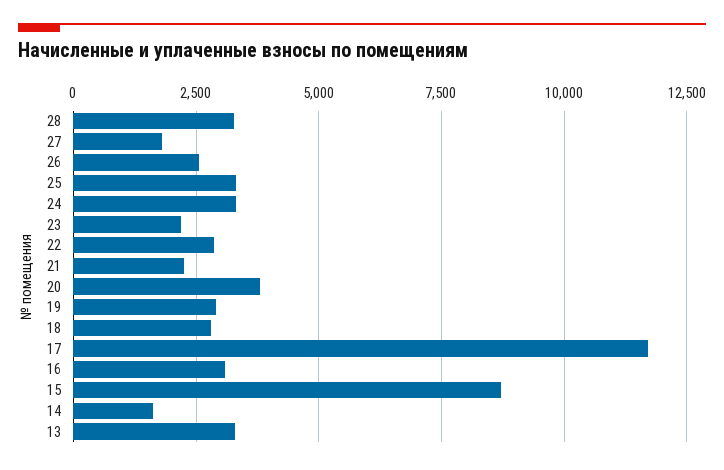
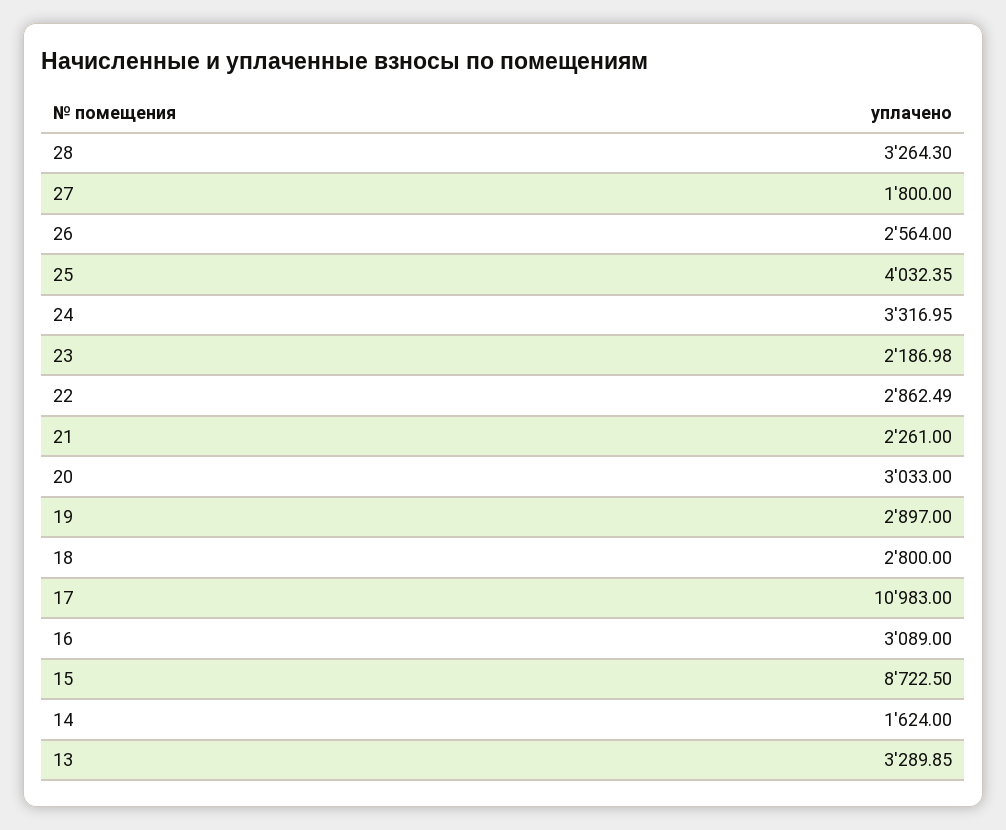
  {
    "28": 3264.3,
    "27": 1800,
    "26": 2564,
-   "25": 3250,
+   "25": 4032.35,
    "24": 3316.95,
    "23": 2186.98,
    "22": 2862.49,
    "21": 2261,
-   "20": 3750,
+   "20": 3033,
    "19": 2897,
    "18": 2800,
-   "17": 11750,
+   "17": 10983,
    "16": 3089,
    "15": 8722.5,
    "14": 1624,
    "13": 3289.85
  }

